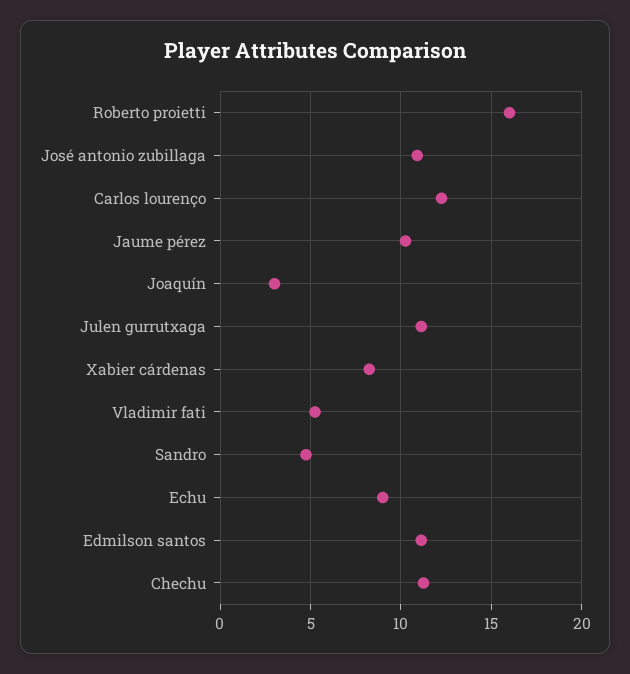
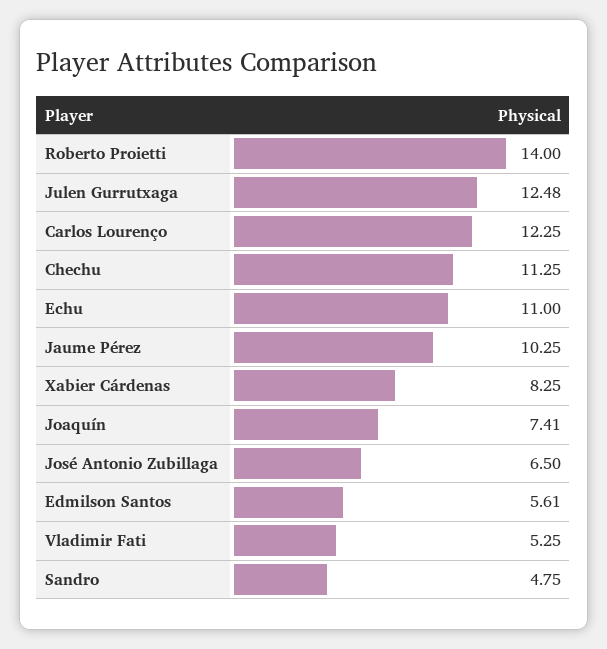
  {
-   "Roberto proietti": 16,
+   "Roberto proietti": 14,
-   "José antonio zubillaga": 11,
+   "José antonio zubillaga": 6.5,
    "Carlos lourenço": 12.25,
    "Jaume pérez": 10.25,
-   "Joaquín": 3,
+   "Joaquín": 7.41,
-   "Julen gurrutxaga": 11,
+   "Julen gurrutxaga": 12.48,
    "Xabier cárdenas": 8.25,
    "Vladimir fati": 5.25,
    "Sandro": 4.75,
-   "Echu": 9,
+   "Echu": 11,
-   "Edmilson santos": 11,
+   "Edmilson santos": 5.61,
    "Chechu": 11.25
  }

